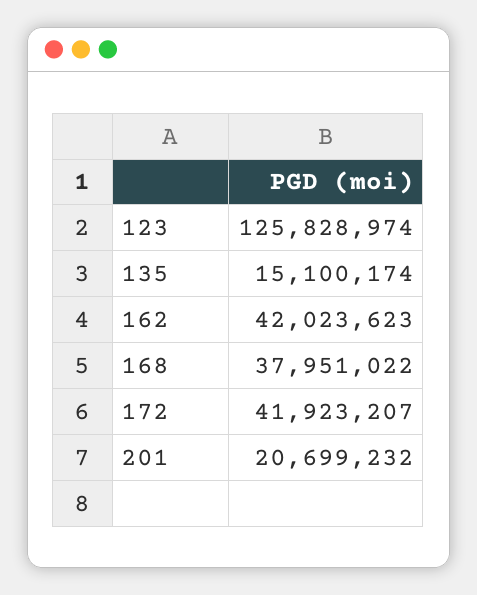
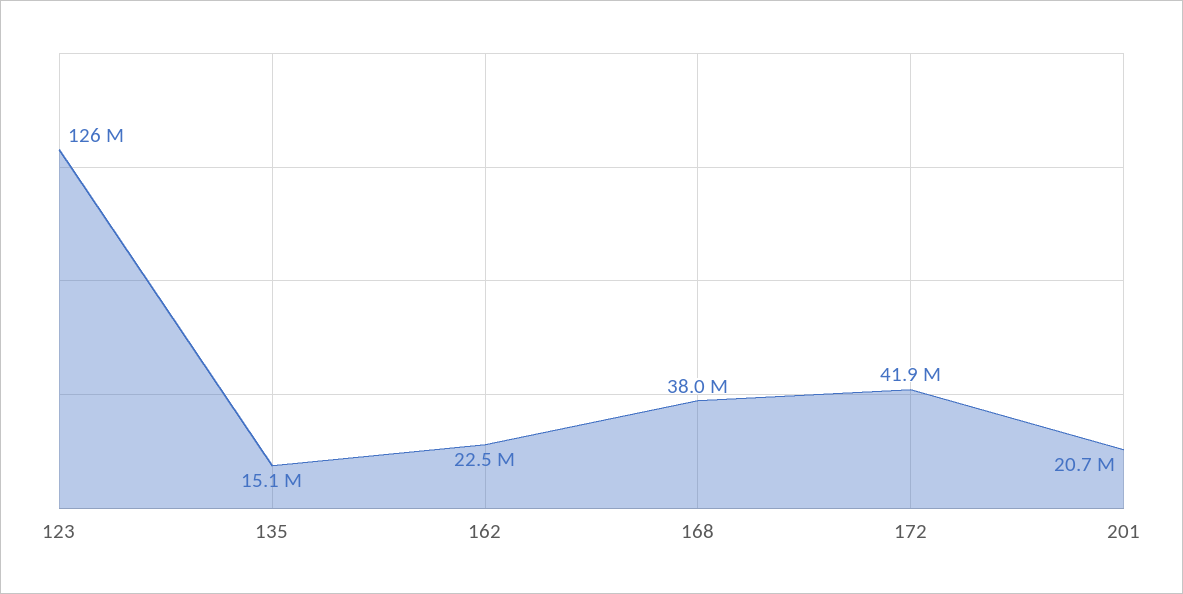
  {
    "123": 125828974,
    "135": 15100174,
-   "162": 42023623,
+   "162": 22500000,
    "168": 37951022,
    "172": 41923207,
    "201": 20699232
  }

